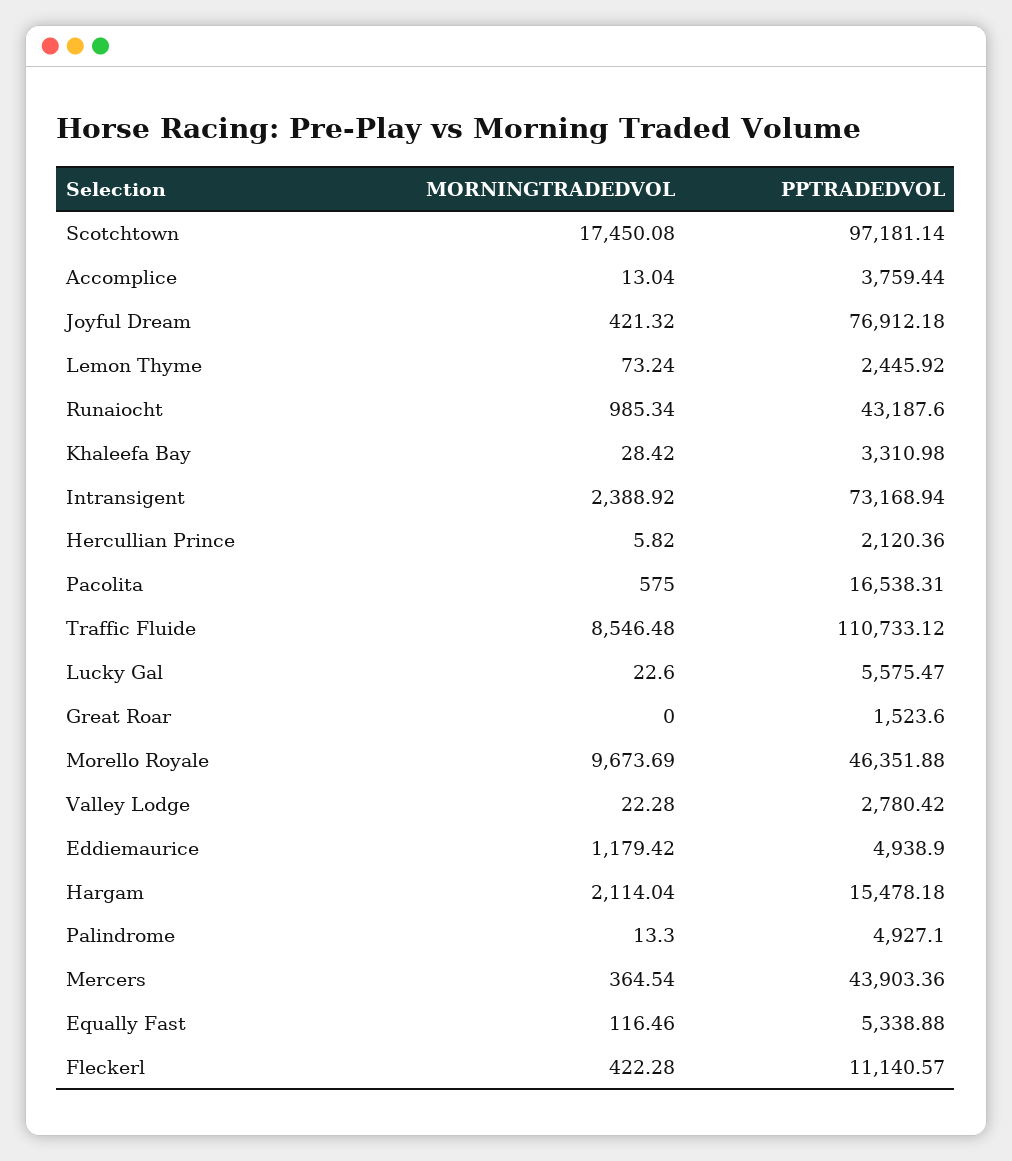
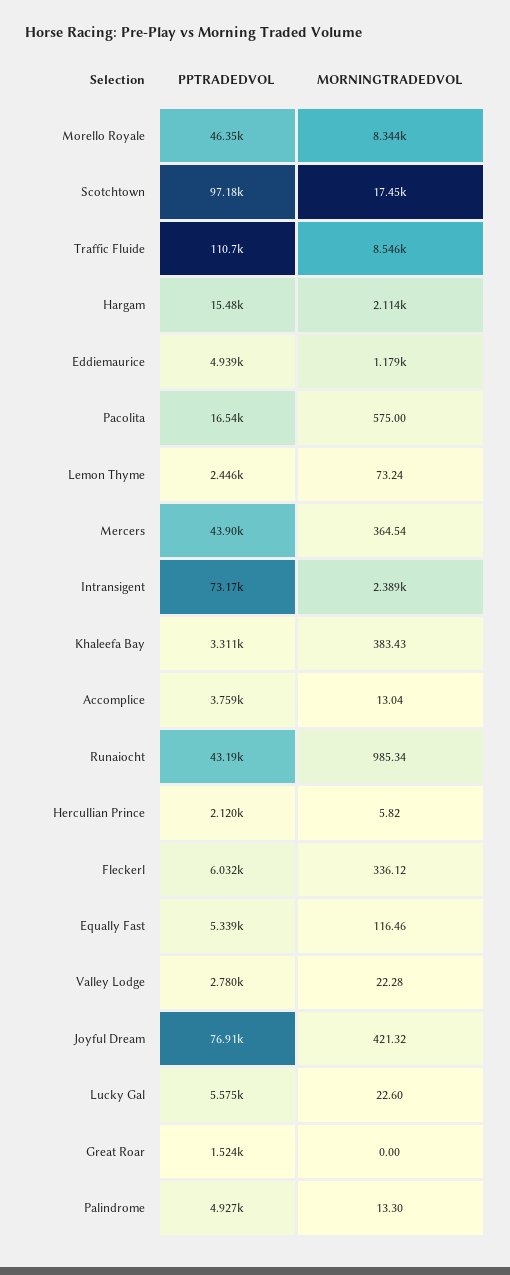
  {
    "MORNINGTRADEDVOL": {
      "Scotchtown": 17450.08,
      "Accomplice": 13.04,
      "Joyful Dream": 421.32,
      "Lemon Thyme": 73.24,
      "Runaiocht": 985.34,
-     "Khaleefa Bay": 28.42,
+     "Khaleefa Bay": 383.43,
      "Intransigent": 2388.92,
      "Hercullian Prince": 5.82,
      "Pacolita": 575,
      "Traffic Fluide": 8546.48,
      "Lucky Gal": 22.6,
      "Great Roar": 0,
-     "Morello Royale": 9673.69,
+     "Morello Royale": 8344,
      "Valley Lodge": 22.28,
      "Eddiemaurice": 1179.42,
      "Hargam": 2114.04,
      "Palindrome": 13.3,
      "Mercers": 364.54,
      "Equally Fast": 116.46,
-     "Fleckerl": 422.28
+     "Fleckerl": 336.12
    },
    "PPTRADEDVOL": {
      "Scotchtown": 97181.14,
      "Accomplice": 3759.44,
      "Joyful Dream": 76912.18,
      "Lemon Thyme": 2445.92,
      "Runaiocht": 43187.6,
      "Khaleefa Bay": 3310.98,
      "Intransigent": 73168.94,
      "Hercullian Prince": 2120.36,
      "Pacolita": 16538.31,
      "Traffic Fluide": 110733.12,
      "Lucky Gal": 5575.47,
      "Great Roar": 1523.6,
      "Morello Royale": 46351.88,
      "Valley Lodge": 2780.42,
      "Eddiemaurice": 4938.9,
      "Hargam": 15478.18,
      "Palindrome": 4927.1,
      "Mercers": 43903.36,
      "Equally Fast": 5338.88,
-     "Fleckerl": 11140.57
+     "Fleckerl": 6032
    }
  }

